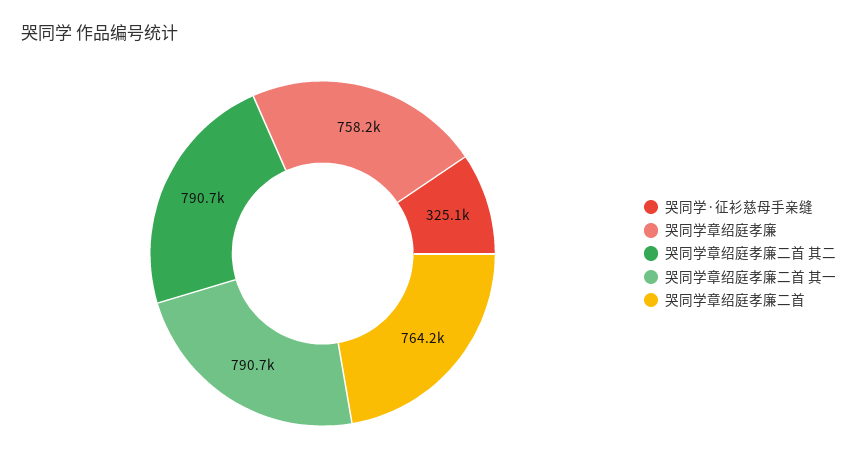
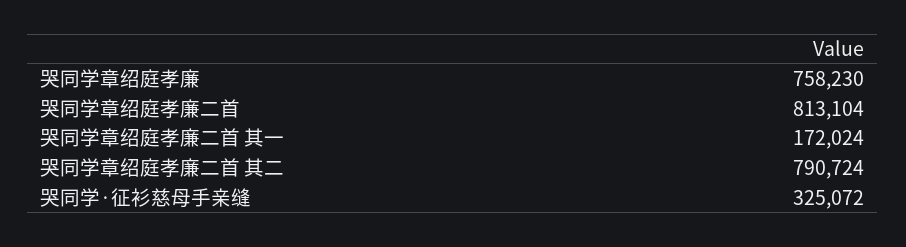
  {
    "哭同学·征衫慈母手亲缝": 325072,
    "哭同学章绍庭孝廉": 758230,
    "哭同学章绍庭孝廉二首 其二": 790724,
-   "哭同学章绍庭孝廉二首 其一": 790700,
+   "哭同学章绍庭孝廉二首 其一": 172024,
-   "哭同学章绍庭孝廉二首": 764200
+   "哭同学章绍庭孝廉二首": 813104
  }

